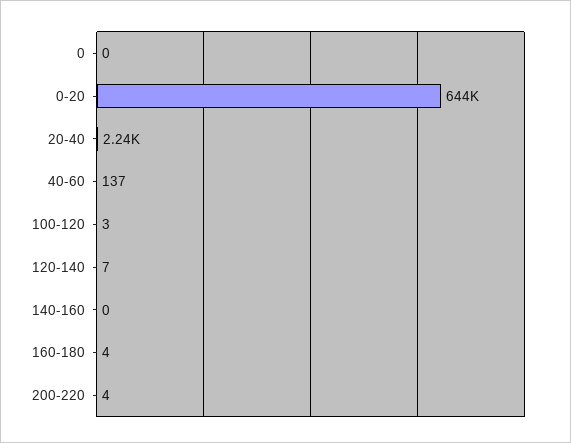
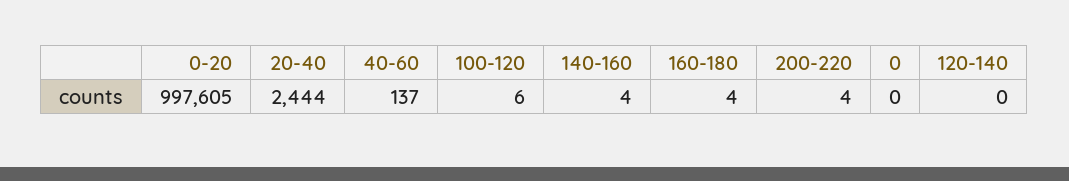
  {
    "0": 0,
-   "0-20": 644000,
+   "0-20": 997605,
-   "20-40": 2240,
+   "20-40": 2444,
    "40-60": 137,
-   "100-120": 3,
+   "100-120": 6,
-   "120-140": 7,
+   "120-140": 0,
-   "140-160": 0,
+   "140-160": 4,
    "160-180": 4,
    "200-220": 4
  }

